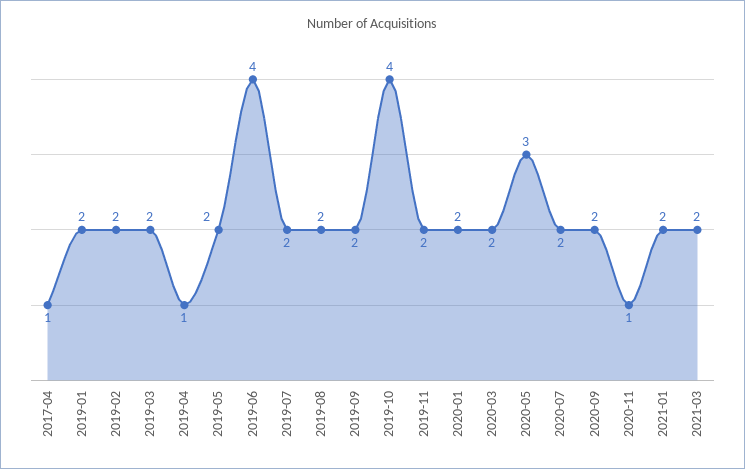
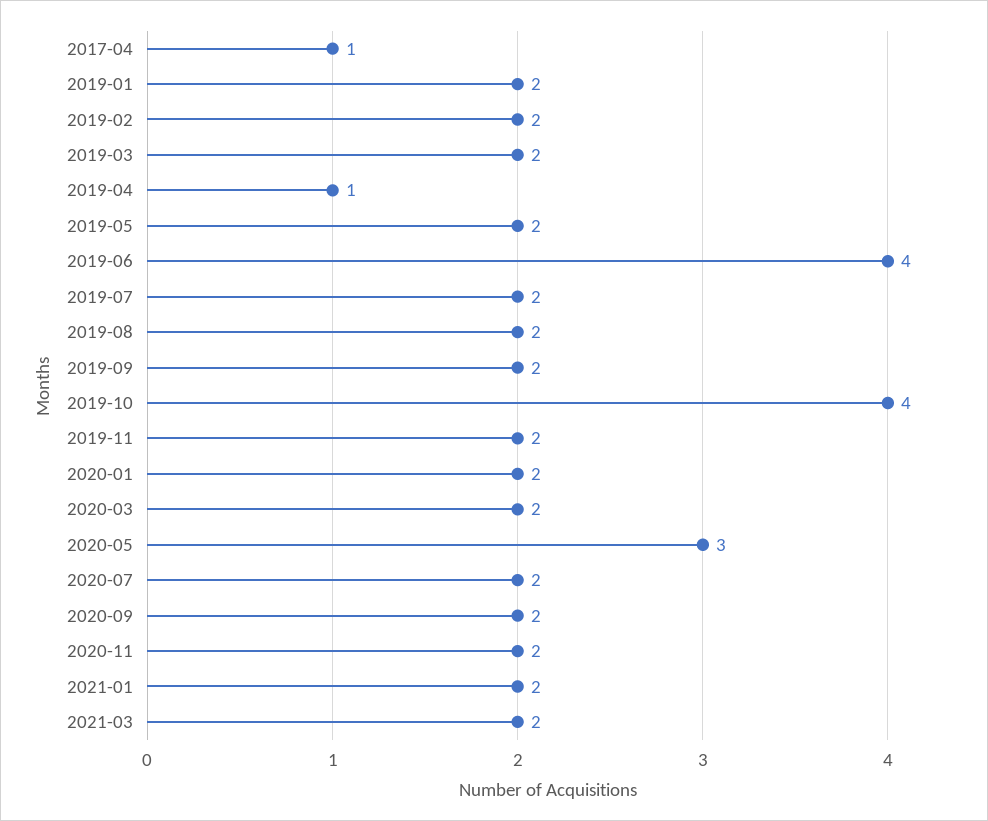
  {
    "2017-04": 1,
    "2019-01": 2,
    "2019-02": 2,
    "2019-03": 2,
    "2019-04": 1,
    "2019-05": 2,
    "2019-06": 4,
    "2019-07": 2,
    "2019-08": 2,
    "2019-09": 2,
    "2019-10": 4,
    "2019-11": 2,
    "2020-01": 2,
    "2020-03": 2,
    "2020-05": 3,
    "2020-07": 2,
    "2020-09": 2,
-   "2020-11": 1,
+   "2020-11": 2,
    "2021-01": 2,
    "2021-03": 2
  }

